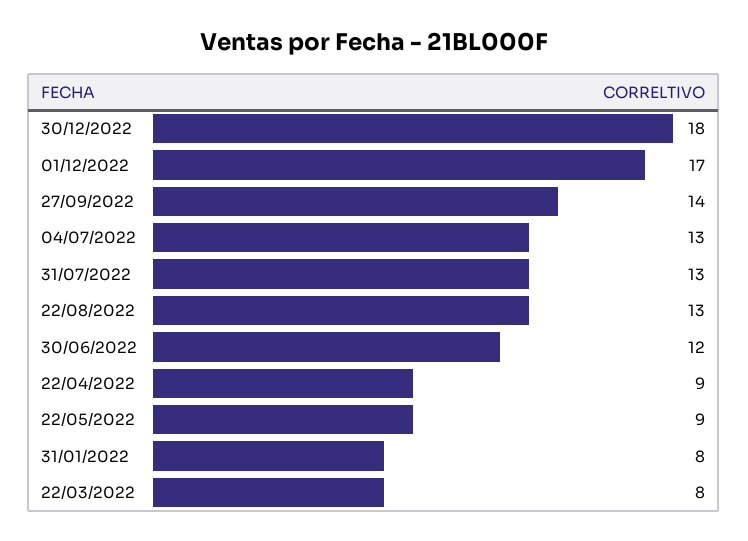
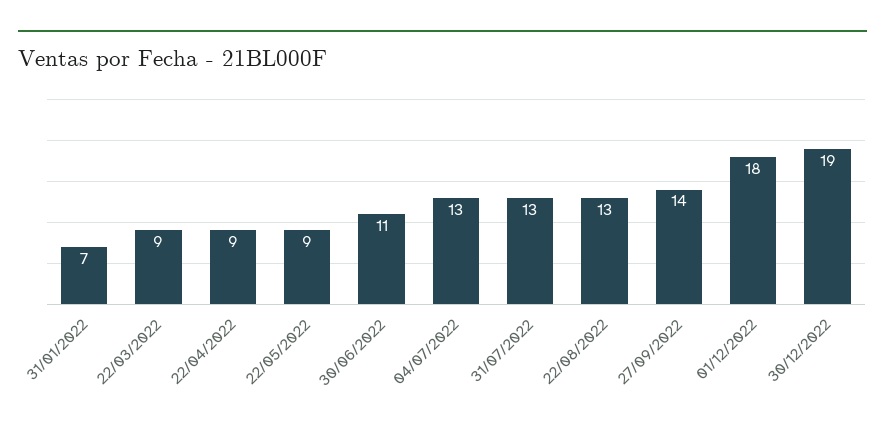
  {
-   "30/12/2022": 18,
+   "30/12/2022": 19,
-   "01/12/2022": 17,
+   "01/12/2022": 18,
    "27/09/2022": 14,
    "04/07/2022": 13,
    "31/07/2022": 13,
    "22/08/2022": 13,
-   "30/06/2022": 12,
+   "30/06/2022": 11,
    "22/04/2022": 9,
    "22/05/2022": 9,
-   "31/01/2022": 8,
+   "31/01/2022": 7,
-   "22/03/2022": 8
+   "22/03/2022": 9
  }

